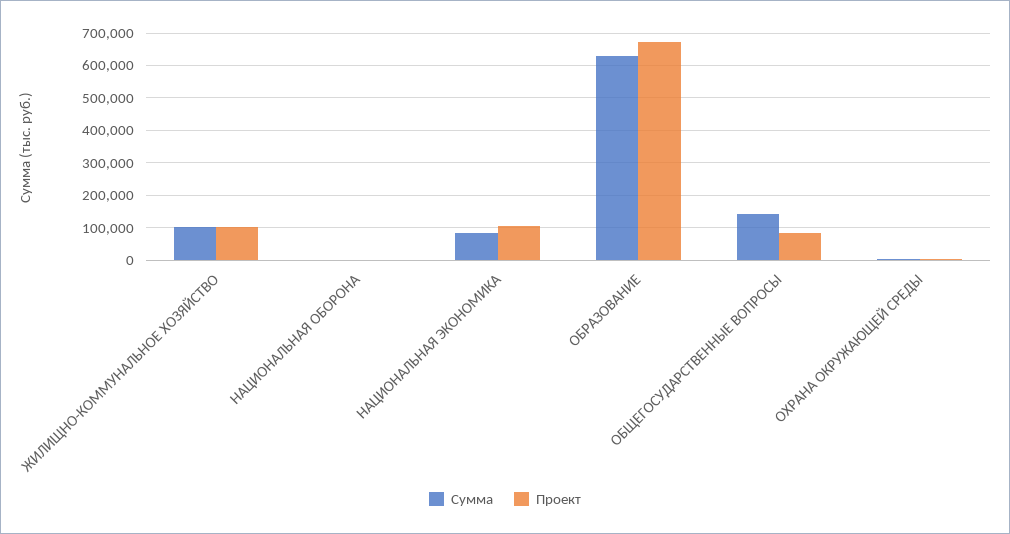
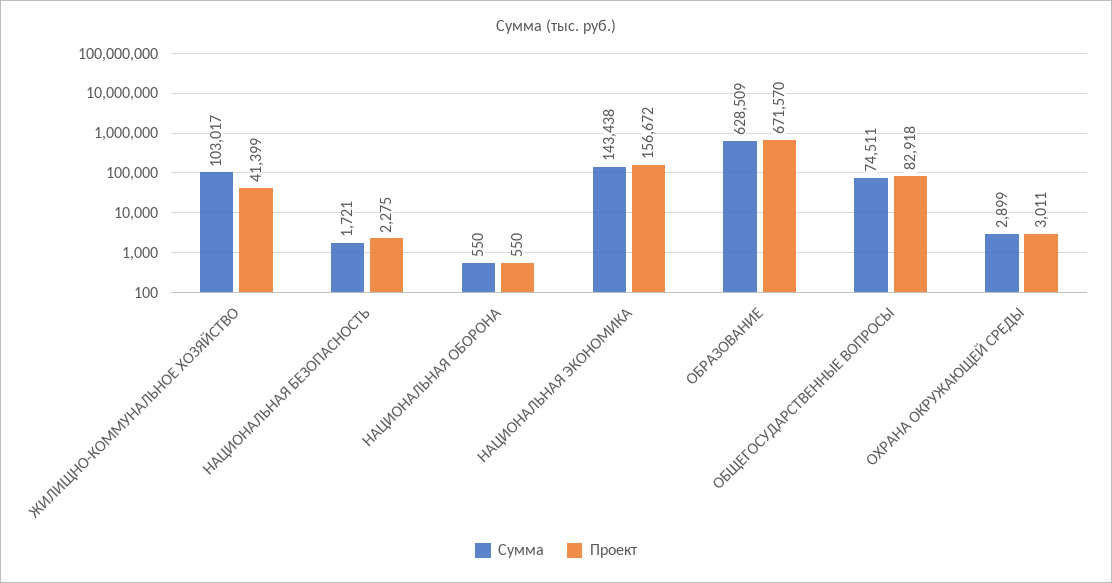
  {
    "Сумма": {
      "ЖИЛИЩНО-КОММУНАЛЬНОЕ ХОЗЯЙСТВО": 103017,
      "НАЦИОНАЛЬНАЯ ОБОРОНА": 550,
-     "НАЦИОНАЛЬНАЯ ЭКОНОМИКА": 80000,
+     "НАЦИОНАЛЬНАЯ ЭКОНОМИКА": 143438,
      "ОБРАЗОВАНИЕ": 628509,
-     "ОБЩЕГОСУДАРСТВЕННЫЕ ВОПРОСЫ": 140000,
+     "ОБЩЕГОСУДАРСТВЕННЫЕ ВОПРОСЫ": 74511,
-     "ОХРАНА ОКРУЖАЮЩЕЙ СРЕДЫ": 2899
+     "ОХРАНА ОКРУЖАЮЩЕЙ СРЕДЫ": 2899,
+     "НАЦИОНАЛЬНАЯ БЕЗОПАСНОСТЬ": 1721
    },
    "Проект": {
-     "ЖИЛИЩНО-КОММУНАЛЬНОЕ ХОЗЯЙСТВО": 100000,
+     "ЖИЛИЩНО-КОММУНАЛЬНОЕ ХОЗЯЙСТВО": 41399,
      "НАЦИОНАЛЬНАЯ ОБОРОНА": 550,
-     "НАЦИОНАЛЬНАЯ ЭКОНОМИКА": 100000,
+     "НАЦИОНАЛЬНАЯ ЭКОНОМИКА": 156672,
      "ОБРАЗОВАНИЕ": 671570,
      "ОБЩЕГОСУДАРСТВЕННЫЕ ВОПРОСЫ": 82918,
-     "ОХРАНА ОКРУЖАЮЩЕЙ СРЕДЫ": 3011
+     "ОХРАНА ОКРУЖАЮЩЕЙ СРЕДЫ": 3011,
+     "НАЦИОНАЛЬНАЯ БЕЗОПАСНОСТЬ": 2275
    }
  }

